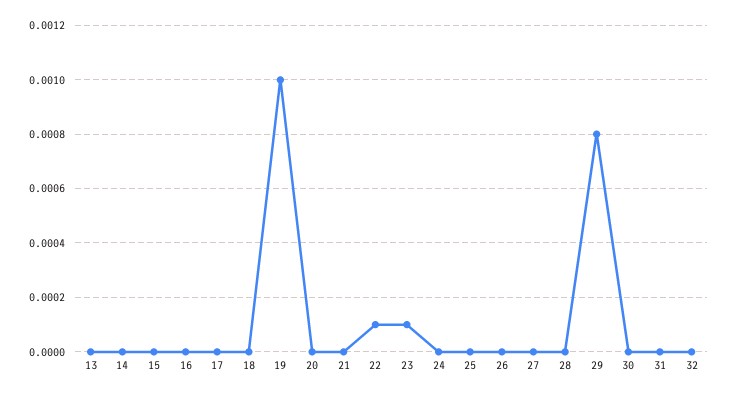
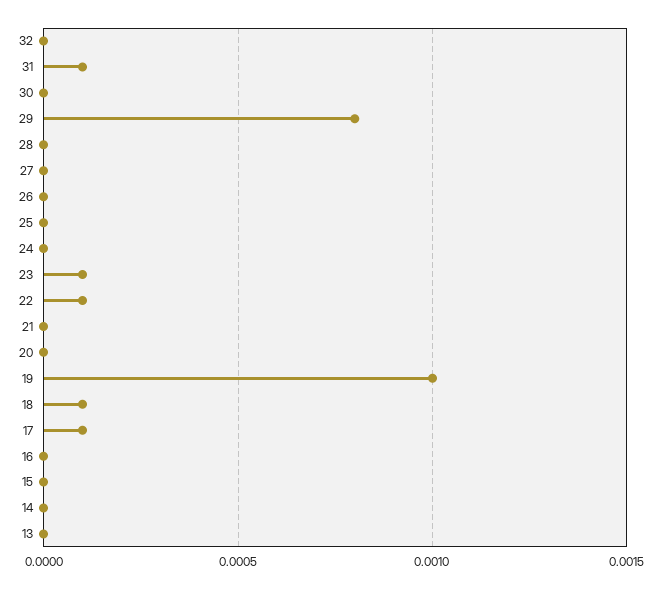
  {
    "13": 0,
    "14": 0,
    "15": 0,
    "16": 0,
-   "17": 0,
+   "17": 0.0001,
-   "18": 0,
+   "18": 0.0001,
    "19": 0.001,
    "20": 0,
    "21": 0,
    "22": 0.0001,
    "23": 0.0001,
    "24": 0,
    "25": 0,
    "26": 0,
    "27": 0,
    "28": 0,
    "29": 0.0008,
    "30": 0,
-   "31": 0,
+   "31": 0.0001,
    "32": 0
  }

